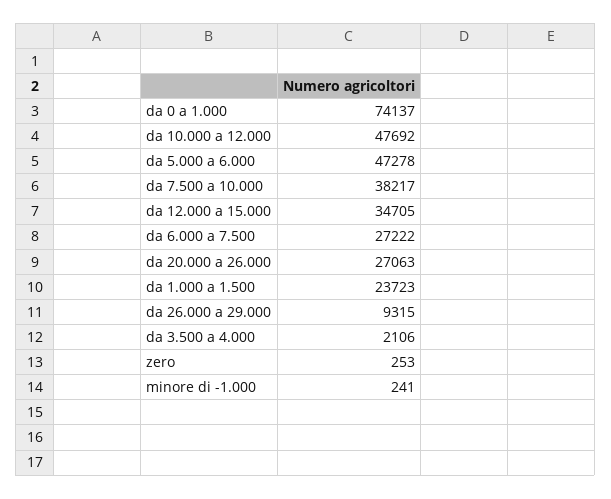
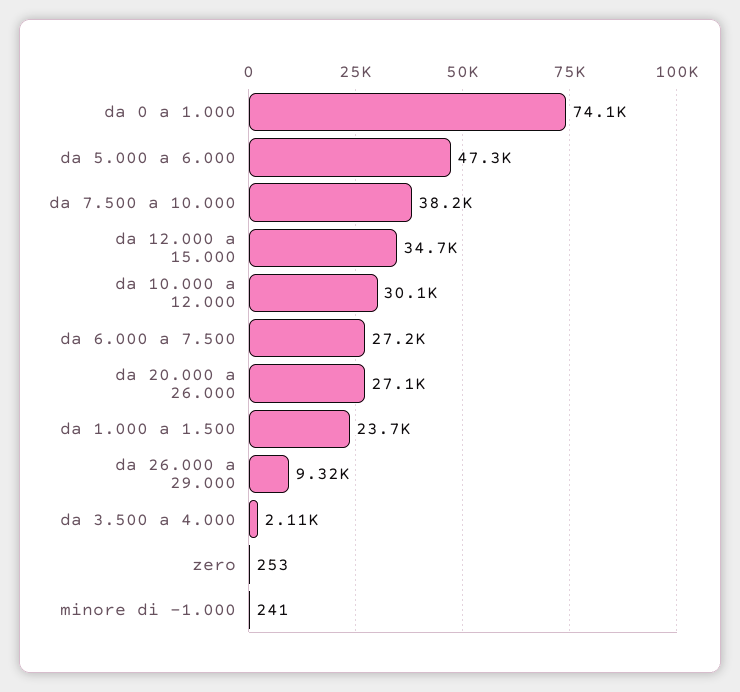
  {
    "da 0 a 1.000": 74137,
-   "da 10.000 a 12.000": 47692,
+   "da 10.000 a 12.000": 30100,
    "da 5.000 a 6.000": 47278,
    "da 7.500 a 10.000": 38217,
    "da 12.000 a 15.000": 34705,
    "da 6.000 a 7.500": 27222,
    "da 20.000 a 26.000": 27063,
    "da 1.000 a 1.500": 23723,
    "da 26.000 a 29.000": 9315,
    "da 3.500 a 4.000": 2106,
    "zero": 253,
    "minore di -1.000": 241
  }

